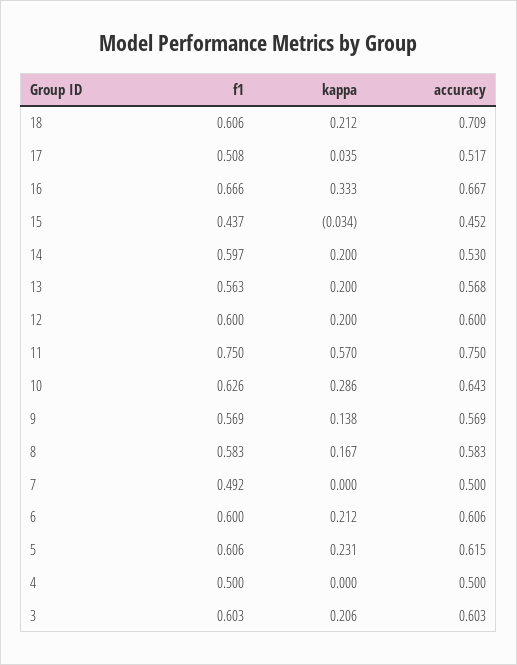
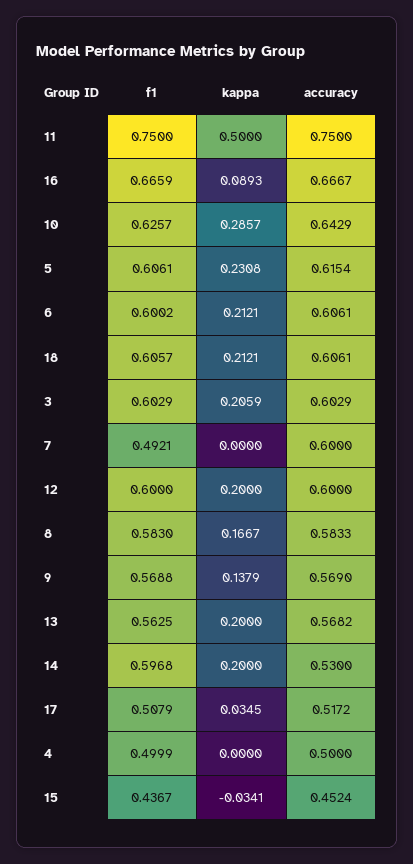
  {
    "f1": {
      "18": 0.6057,
      "17": 0.5079,
      "16": 0.6659,
      "15": 0.4367,
      "14": 0.5968,
      "13": 0.5625,
      "12": 0.6,
      "11": 0.75,
      "10": 0.6257,
      "9": 0.5688,
      "8": 0.583,
      "7": 0.4921,
      "6": 0.6002,
      "5": 0.6061,
      "4": 0.4999,
      "3": 0.6029
    },
    "kappa": {
      "18": 0.2121,
      "17": 0.0345,
-     "16": 0.333,
+     "16": 0.0893,
      "15": -0.0341,
      "14": 0.2,
      "13": 0.2,
      "12": 0.2,
-     "11": 0.57,
+     "11": 0.5,
      "10": 0.2857,
      "9": 0.1379,
      "8": 0.1667,
      "7": 0,
      "6": 0.2121,
      "5": 0.2308,
      "4": 0,
      "3": 0.2059
    },
    "accuracy": {
-     "18": 0.709,
+     "18": 0.6061,
      "17": 0.5172,
      "16": 0.6667,
      "15": 0.4524,
      "14": 0.53,
      "13": 0.5682,
      "12": 0.6,
      "11": 0.75,
      "10": 0.6429,
      "9": 0.569,
      "8": 0.5833,
-     "7": 0.5,
+     "7": 0.6,
      "6": 0.6061,
      "5": 0.6154,
      "4": 0.5,
      "3": 0.6029
    }
  }

